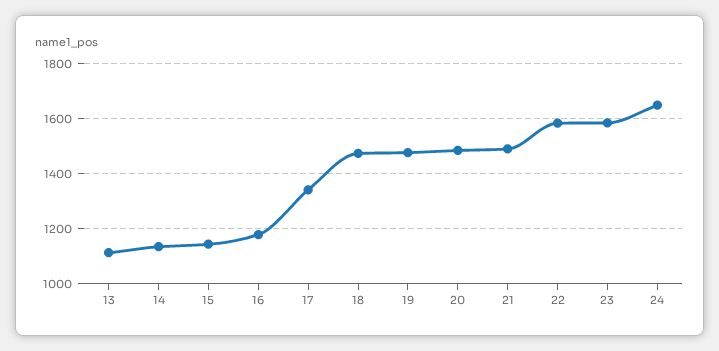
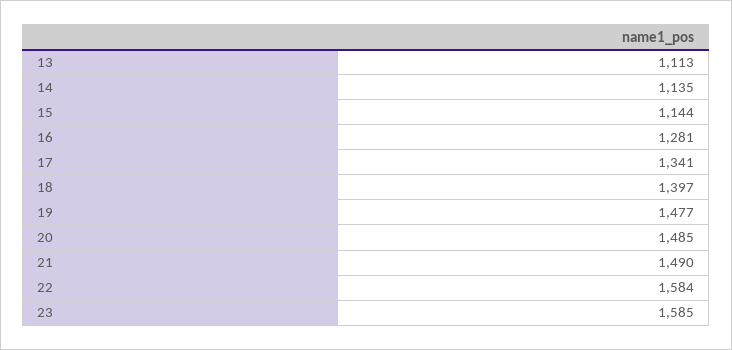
  {
    "13": 1113,
    "14": 1135,
    "15": 1144,
-   "16": 1175,
+   "16": 1281,
    "17": 1341,
-   "18": 1475,
+   "18": 1397,
    "19": 1477,
    "20": 1485,
    "21": 1490,
    "22": 1584,
-   "23": 1585,
+   "23": 1585
-   "24": 1650
  }

